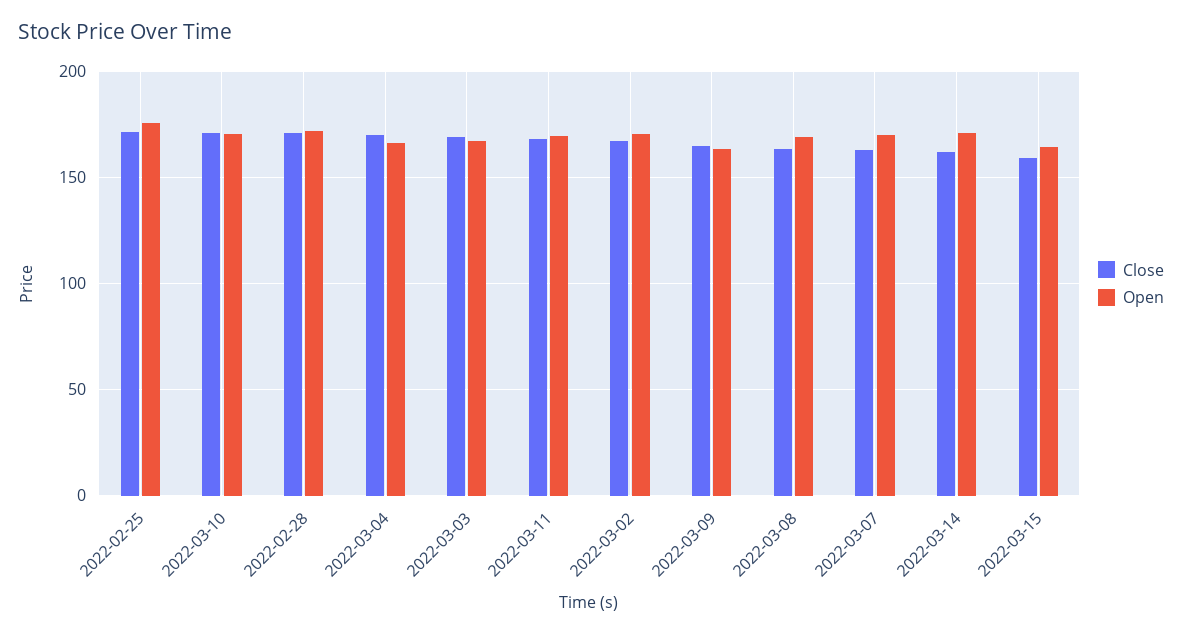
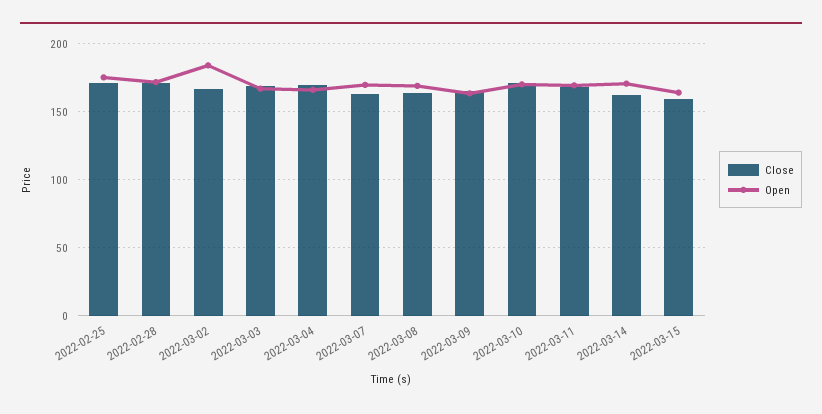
  {
    "Close": {
      "2022-02-25": 170,
      "2022-03-10": 170,
      "2022-02-28": 170,
      "2022-03-04": 170,
      "2022-03-03": 170,
      "2022-03-11": 170,
      "2022-03-02": 165,
      "2022-03-09": 165,
      "2022-03-08": 165,
      "2022-03-07": 165,
      "2022-03-14": 160,
      "2022-03-15": 160
    },
    "Open": {
      "2022-02-25": 175,
      "2022-03-10": 170,
      "2022-02-28": 170,
      "2022-03-04": 165,
      "2022-03-03": 165,
      "2022-03-11": 170,
-     "2022-03-02": 170,
+     "2022-03-02": 185,
      "2022-03-09": 165,
      "2022-03-08": 170,
      "2022-03-07": 170,
      "2022-03-14": 170,
      "2022-03-15": 165
    }
  }

